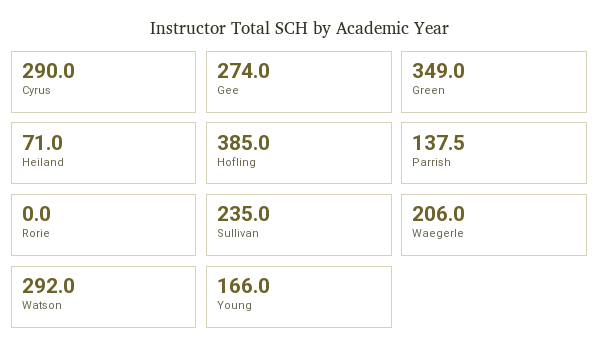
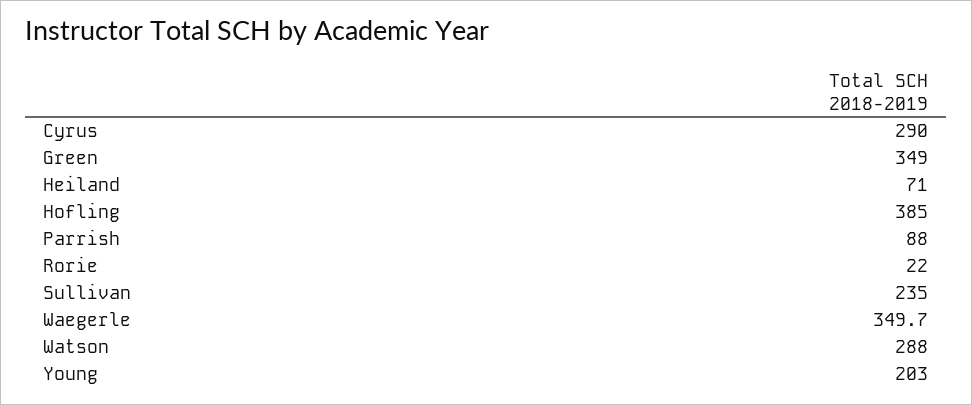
  {
    "Cyrus": 290,
-   "Gee": 274,
    "Green": 349,
    "Heiland": 71,
    "Hofling": 385,
-   "Parrish": 137.5,
+   "Parrish": 88,
-   "Rorie": 0,
+   "Rorie": 22,
    "Sullivan": 235,
-   "Waegerle": 206,
+   "Waegerle": 349.7,
-   "Watson": 292,
+   "Watson": 288,
-   "Young": 166
+   "Young": 203
  }

